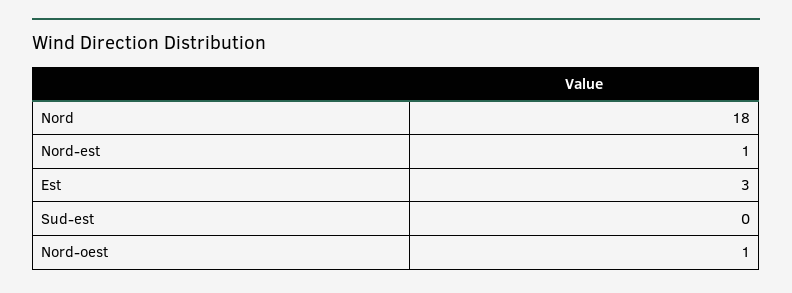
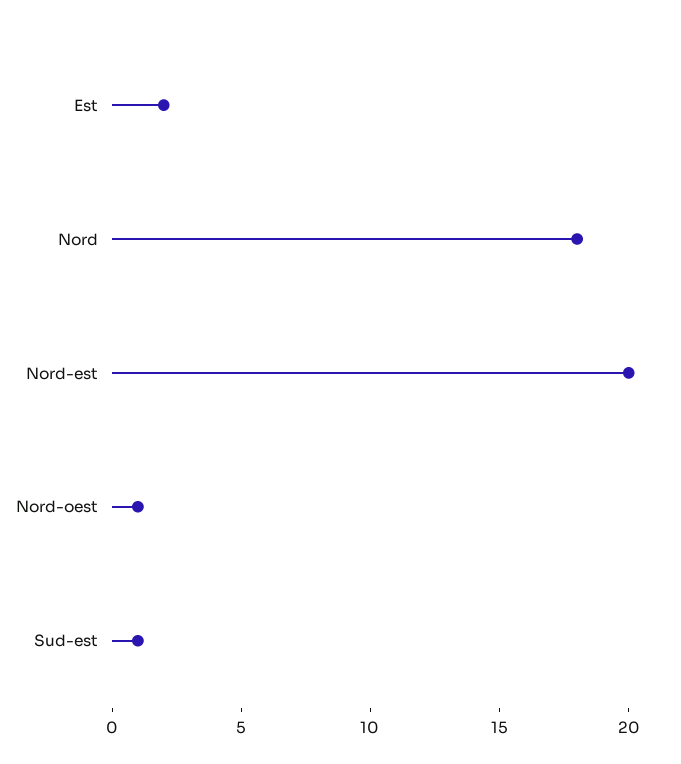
  {
    "Nord": 18,
-   "Nord-est": 1,
+   "Nord-est": 20,
-   "Est": 3,
+   "Est": 2,
-   "Sud-est": 0,
+   "Sud-est": 1,
    "Nord-oest": 1
  }

